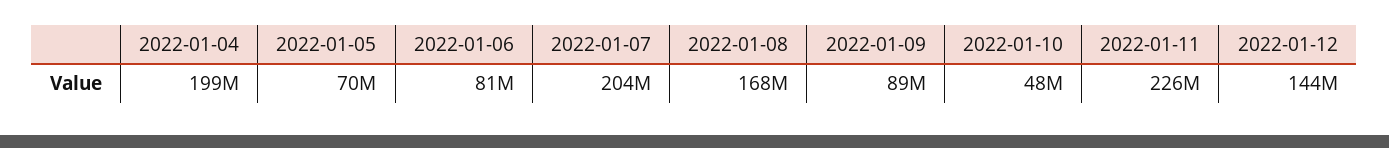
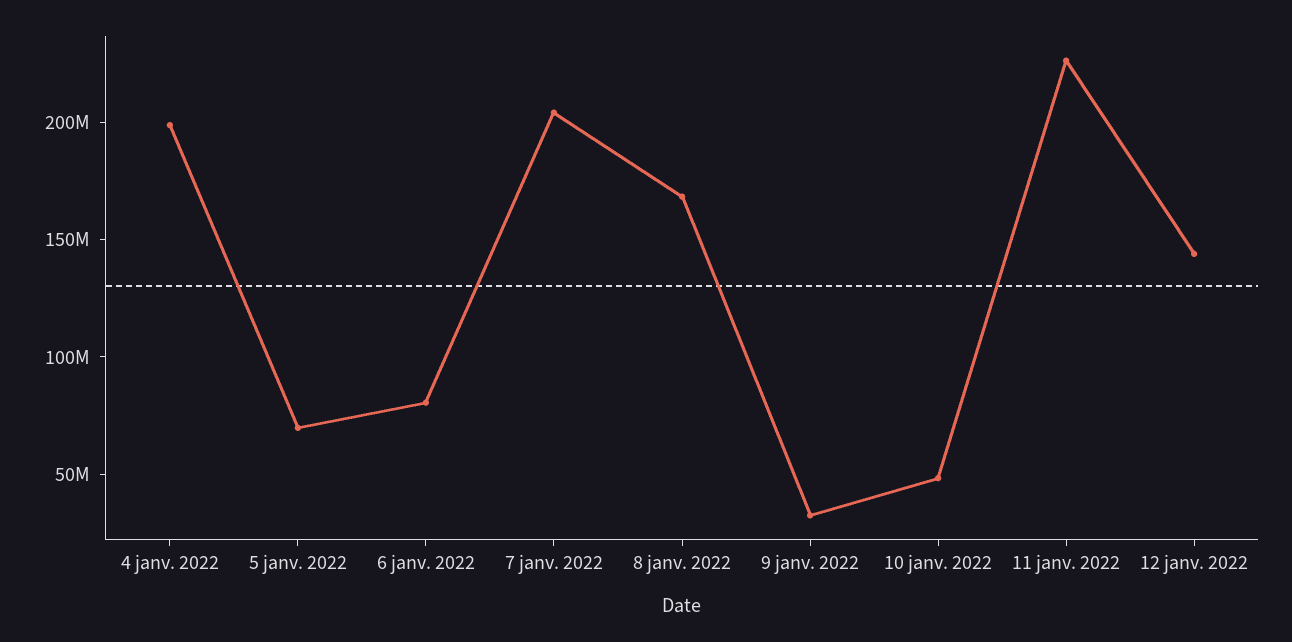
  {
    "2022-01-04": 199000000,
    "2022-01-05": 70000000,
    "2022-01-06": 81000000,
    "2022-01-07": 204000000,
    "2022-01-08": 168000000,
-   "2022-01-09": 89000000,
+   "2022-01-09": 30000000,
    "2022-01-10": 48000000,
    "2022-01-11": 226000000,
    "2022-01-12": 144000000
  }

